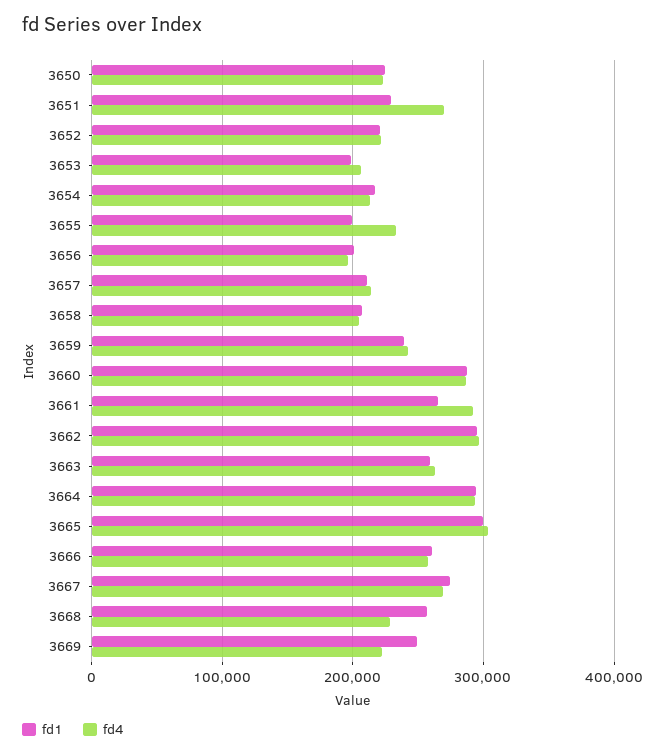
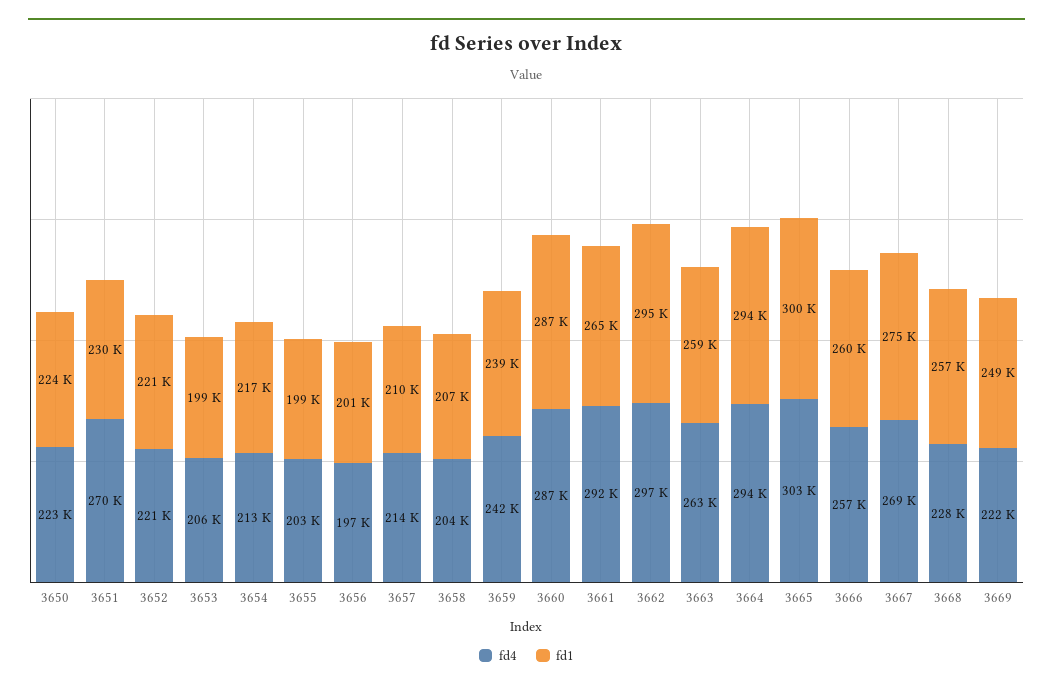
  {
    "fd1": {
      "3650": 224000,
      "3651": 230000,
      "3652": 221000,
      "3653": 199000,
      "3654": 217000,
      "3655": 199000,
      "3656": 201000,
      "3657": 210000,
      "3658": 207000,
      "3659": 239000,
      "3660": 287000,
      "3661": 265000,
      "3662": 295000,
      "3663": 259000,
      "3664": 294000,
      "3665": 300000,
      "3666": 260000,
      "3667": 275000,
      "3668": 257000,
      "3669": 249000
    },
    "fd4": {
      "3650": 223000,
      "3651": 270000,
      "3652": 221000,
      "3653": 206000,
      "3654": 213000,
-     "3655": 230000,
+     "3655": 203000,
      "3656": 197000,
      "3657": 214000,
      "3658": 204000,
      "3659": 242000,
      "3660": 287000,
      "3661": 292000,
      "3662": 297000,
      "3663": 263000,
      "3664": 294000,
      "3665": 303000,
      "3666": 257000,
      "3667": 269000,
      "3668": 228000,
      "3669": 222000
    }
  }

